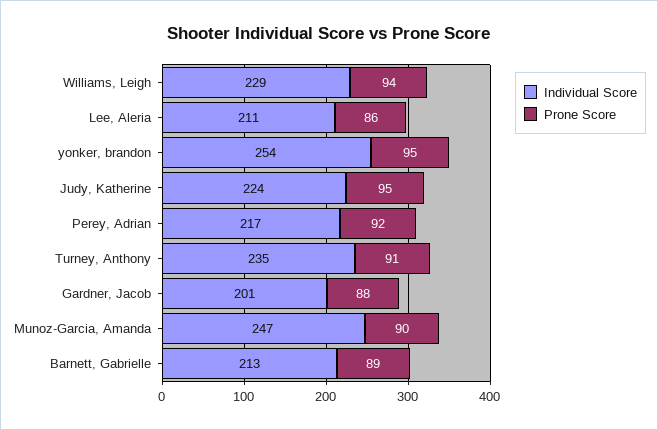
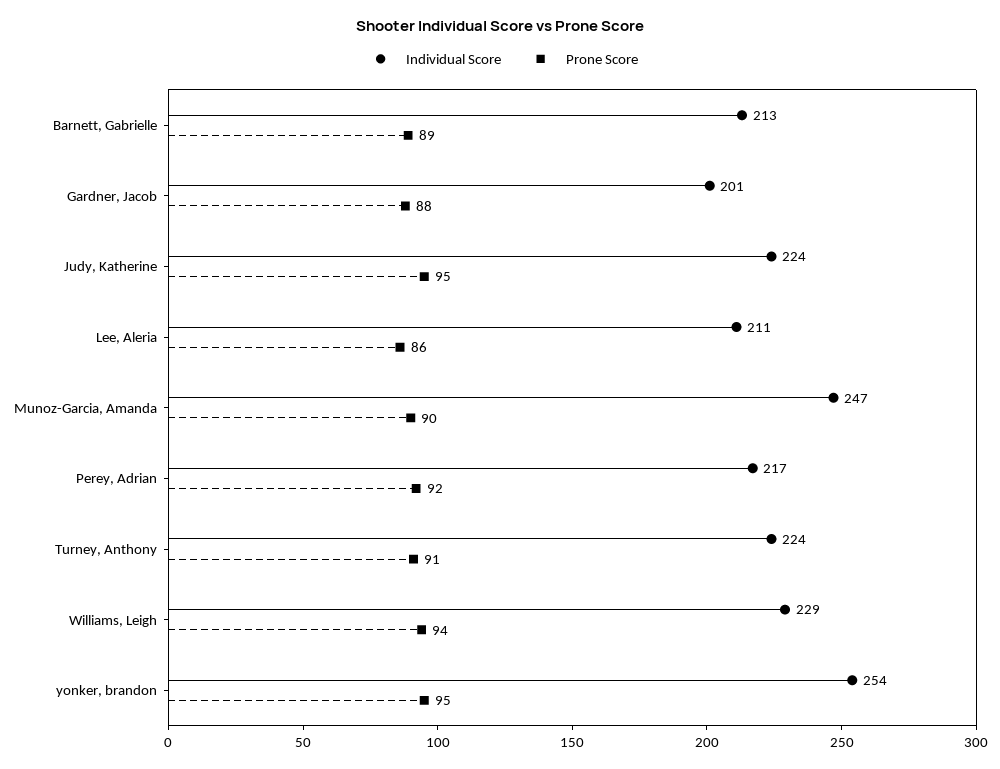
  {
    "Individual Score": {
      "Williams, Leigh": 229,
      "Lee, Aleria": 211,
      "yonker, brandon": 254,
      "Judy, Katherine": 224,
      "Perey, Adrian": 217,
-     "Turney, Anthony": 235,
+     "Turney, Anthony": 224,
      "Gardner, Jacob": 201,
      "Munoz-Garcia, Amanda": 247,
      "Barnett, Gabrielle": 213
    },
    "Prone Score": {
      "Williams, Leigh": 94,
      "Lee, Aleria": 86,
      "yonker, brandon": 95,
      "Judy, Katherine": 95,
      "Perey, Adrian": 92,
      "Turney, Anthony": 91,
      "Gardner, Jacob": 88,
      "Munoz-Garcia, Amanda": 90,
      "Barnett, Gabrielle": 89
    }
  }

